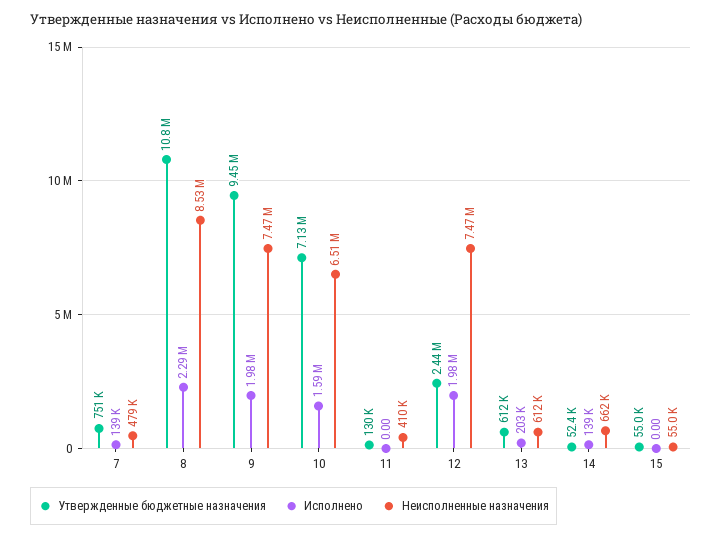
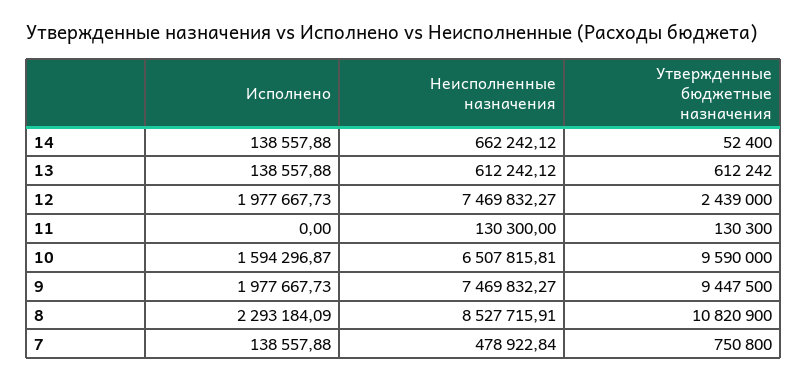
  {
    "Утвержденные бюджетные назначения": {
      "7": 750800,
      "8": 10820900,
      "9": 9447500,
-     "10": 7130000,
+     "10": 9590000,
      "11": 130300,
      "12": 2439000,
      "13": 612242,
-     "14": 52400,
+     "14": 52400
-     "15": 55000
    },
    "Исполнено": {
      "7": 138557.88,
      "8": 2293184.09,
      "9": 1977667.73,
      "10": 1594296.87,
      "11": 0,
      "12": 1977667.73,
-     "13": 203000,
+     "13": 138557.88,
-     "14": 138557.88,
+     "14": 138557.88
-     "15": 0
    },
    "Неисполненные назначения": {
      "7": 478922.84,
      "8": 8527715.91,
      "9": 7469832.27,
      "10": 6507815.81,
-     "11": 410000,
+     "11": 130300,
      "12": 7469832.27,
      "13": 612242.12,
-     "14": 662242.12,
+     "14": 662242.12
-     "15": 55000
    }
  }

